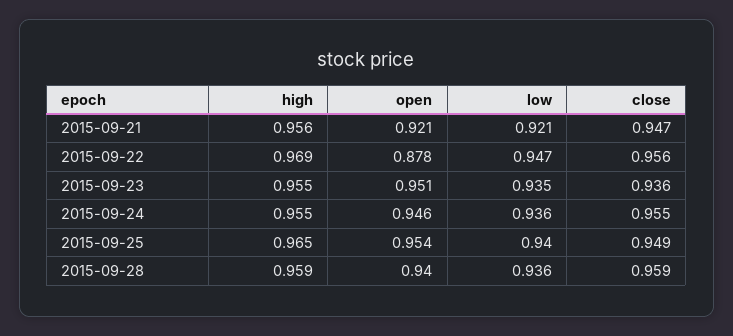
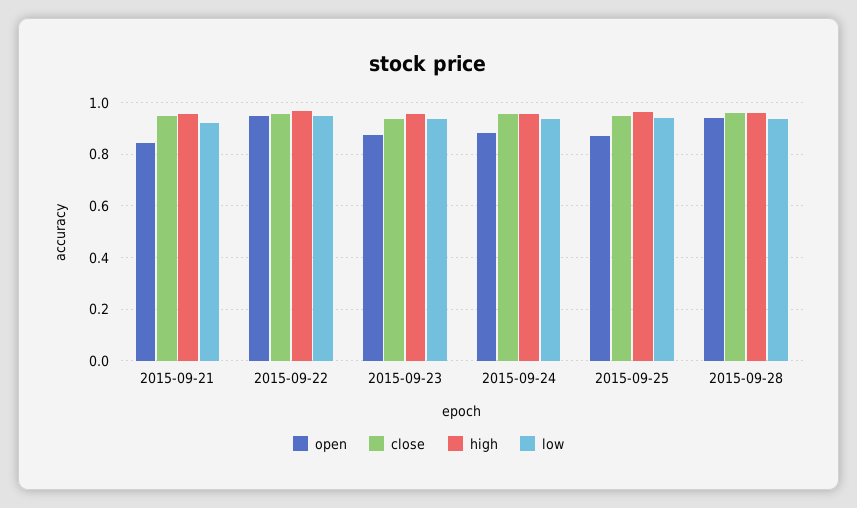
  {
    "high": {
      "2015-09-21": 0.956,
      "2015-09-22": 0.969,
      "2015-09-23": 0.955,
      "2015-09-24": 0.955,
      "2015-09-25": 0.965,
      "2015-09-28": 0.959
    },
    "open": {
-     "2015-09-21": 0.921,
+     "2015-09-21": 0.85,
-     "2015-09-22": 0.878,
+     "2015-09-22": 0.95,
-     "2015-09-23": 0.951,
+     "2015-09-23": 0.875,
-     "2015-09-24": 0.946,
+     "2015-09-24": 0.875,
-     "2015-09-25": 0.954,
+     "2015-09-25": 0.875,
      "2015-09-28": 0.94
    },
    "low": {
      "2015-09-21": 0.921,
      "2015-09-22": 0.947,
      "2015-09-23": 0.935,
      "2015-09-24": 0.936,
      "2015-09-25": 0.94,
      "2015-09-28": 0.936
    },
    "close": {
      "2015-09-21": 0.947,
      "2015-09-22": 0.956,
      "2015-09-23": 0.936,
      "2015-09-24": 0.955,
      "2015-09-25": 0.949,
      "2015-09-28": 0.959
    }
  }

